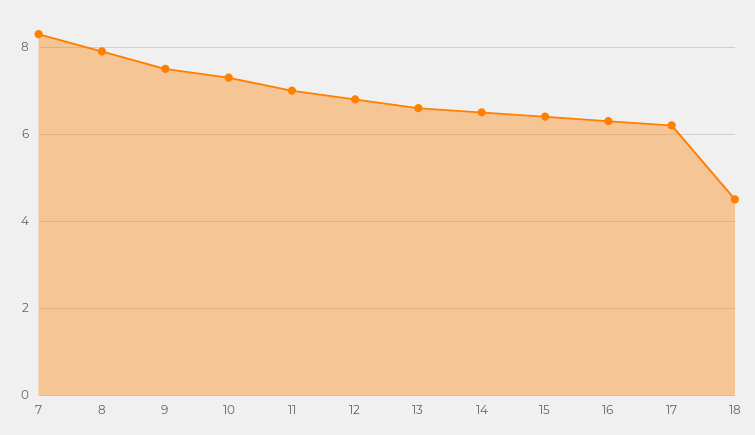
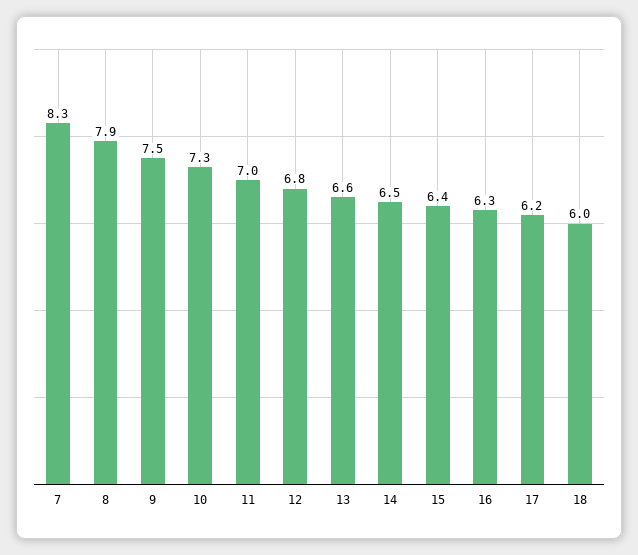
  {
    "7": 8.3,
    "8": 7.9,
    "9": 7.5,
    "10": 7.3,
    "11": 7,
    "12": 6.8,
    "13": 6.6,
    "14": 6.5,
    "15": 6.4,
    "16": 6.3,
    "17": 6.2,
-   "18": 4.5
+   "18": 6
  }

